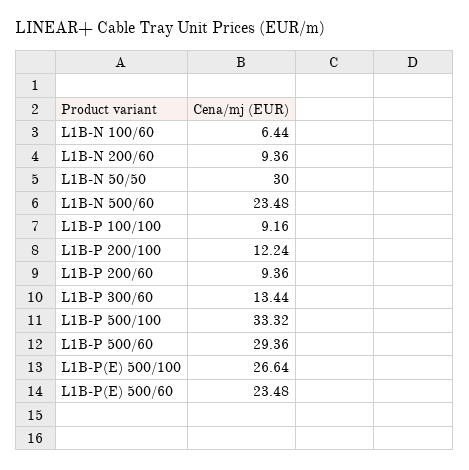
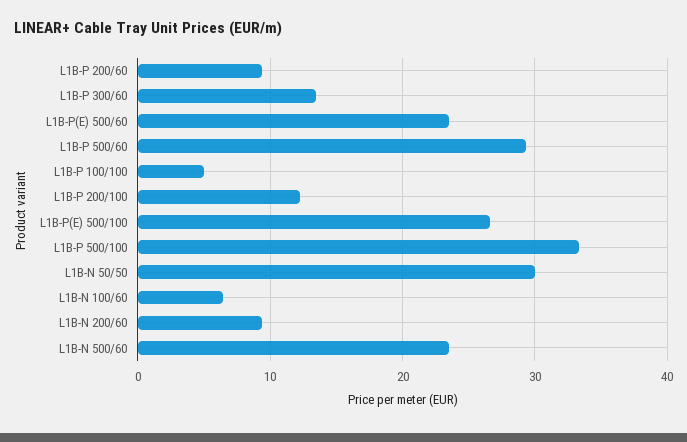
  {
    "L1B-N 100/60": 6.44,
    "L1B-N 200/60": 9.36,
    "L1B-N 50/50": 30,
    "L1B-N 500/60": 23.48,
-   "L1B-P 100/100": 9.16,
+   "L1B-P 100/100": 5,
    "L1B-P 200/100": 12.24,
    "L1B-P 200/60": 9.36,
    "L1B-P 300/60": 13.44,
    "L1B-P 500/100": 33.32,
    "L1B-P 500/60": 29.36,
    "L1B-P(E) 500/100": 26.64,
    "L1B-P(E) 500/60": 23.48
  }

